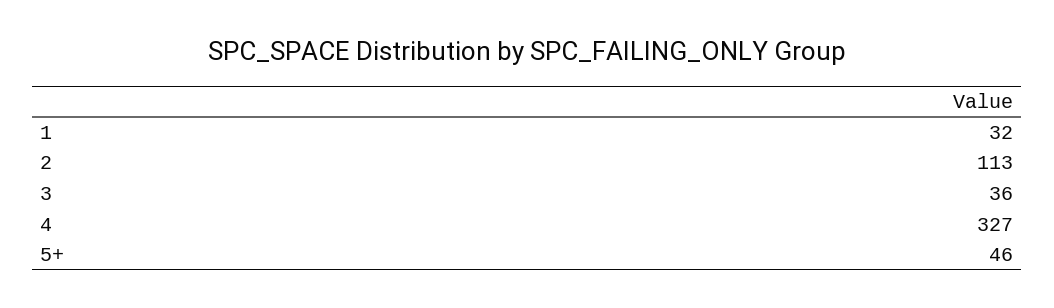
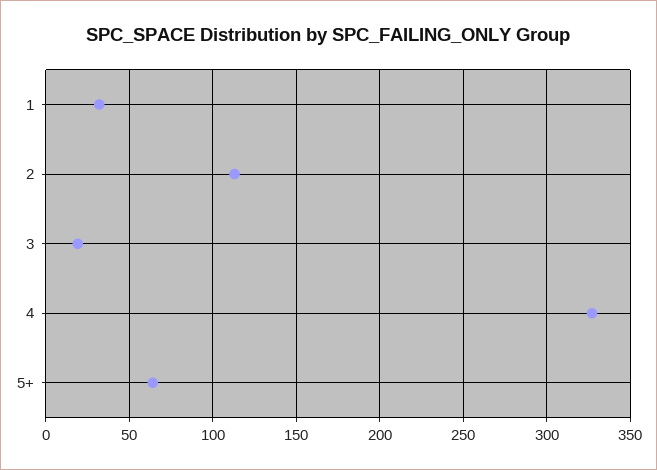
  {
    "1": 32,
    "2": 113,
-   "3": 36,
+   "3": 20,
    "4": 327,
-   "5+": 46
+   "5+": 65
  }

